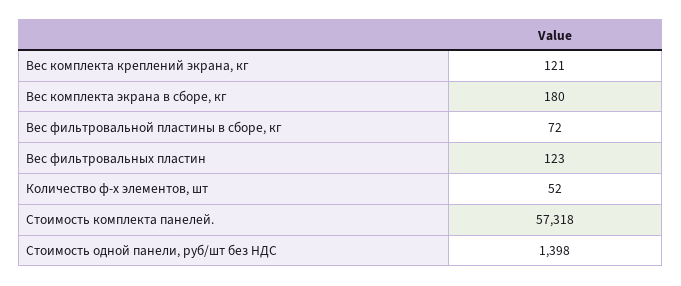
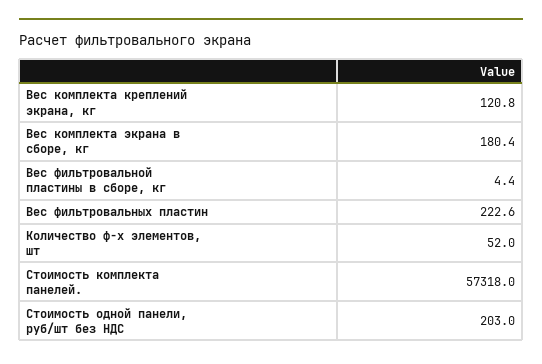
  {
    "Вес комплекта креплений экрана, кг": 120.8,
    "Вес комплекта экрана в сборе, кг": 180.4,
-   "Вес фильтровальной пластины в сборе, кг": 72,
+   "Вес фильтровальной пластины в сборе, кг": 4.4,
-   "Вес фильтровальных пластин": 123,
+   "Вес фильтровальных пластин": 222.6,
    "Количество ф-х элементов, шт": 52,
    "Стоимость комплекта панелей.": 57318,
-   "Стоимость одной панели, руб/шт без НДС": 1398
+   "Стоимость одной панели, руб/шт без НДС": 203
  }

